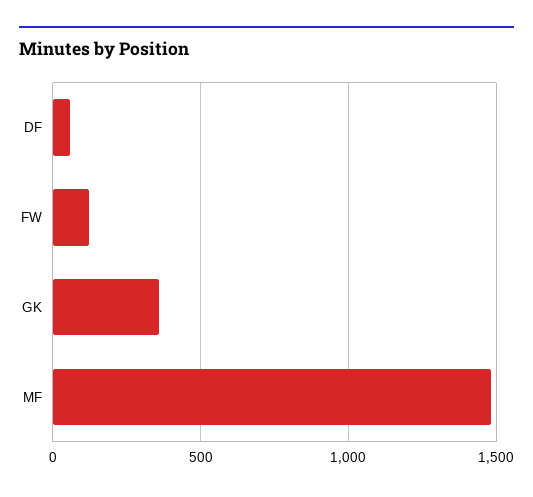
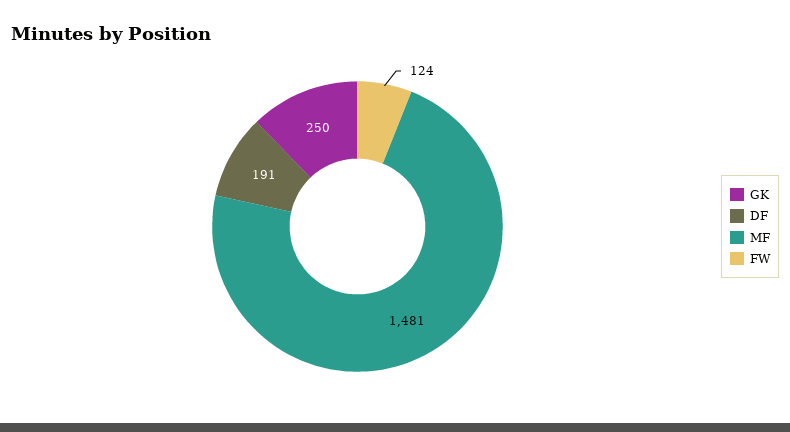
  {
-   "DF": 50,
+   "DF": 191,
    "FW": 124,
-   "GK": 350,
+   "GK": 250,
    "MF": 1481
  }

